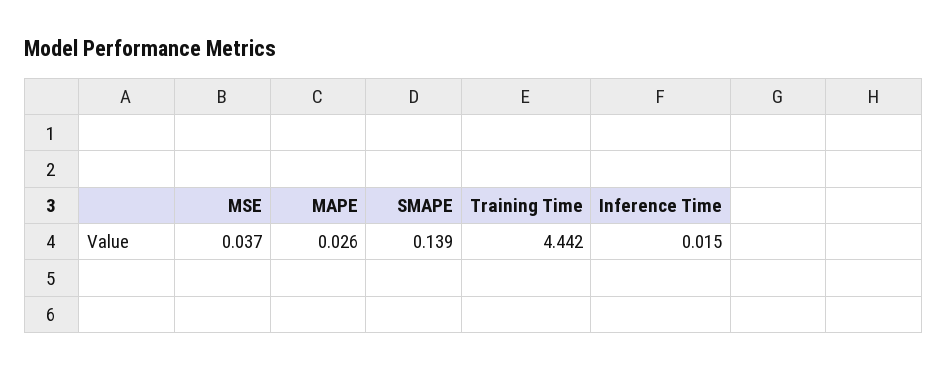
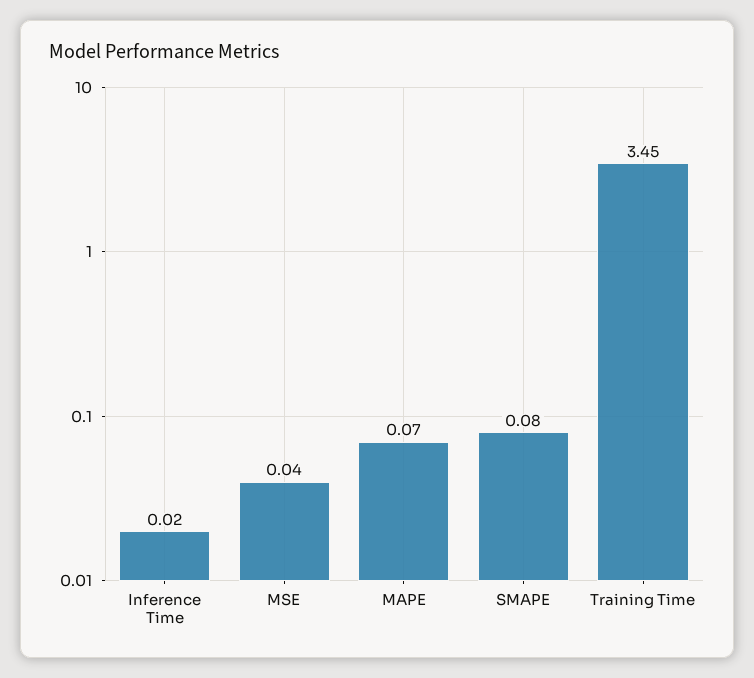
  {
    "MSE": 0.037,
-   "MAPE": 0.026,
+   "MAPE": 0.07,
-   "SMAPE": 0.139,
+   "SMAPE": 0.08,
-   "Training Time": 4.442,
+   "Training Time": 3.45,
    "Inference Time": 0.015
  }

